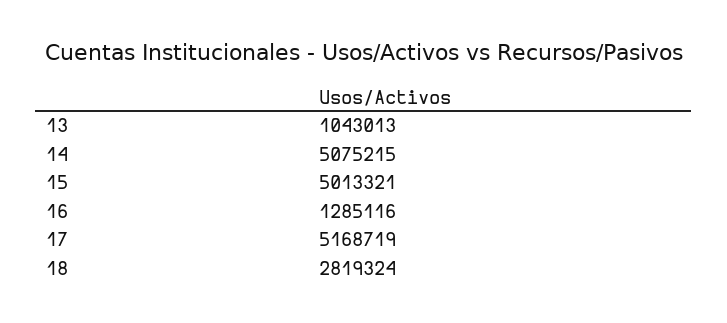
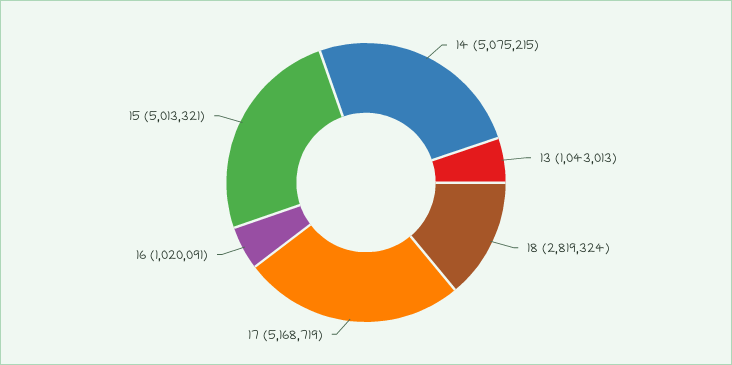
  {
    "13": 1043013,
    "14": 5075215,
    "15": 5013321,
-   "16": 1285116,
+   "16": 1020091,
    "17": 5168719,
    "18": 2819324
  }

